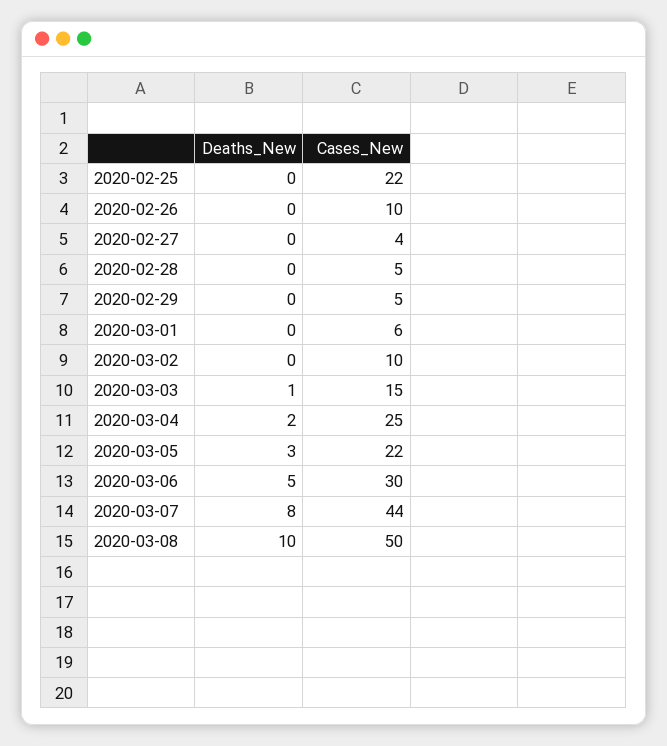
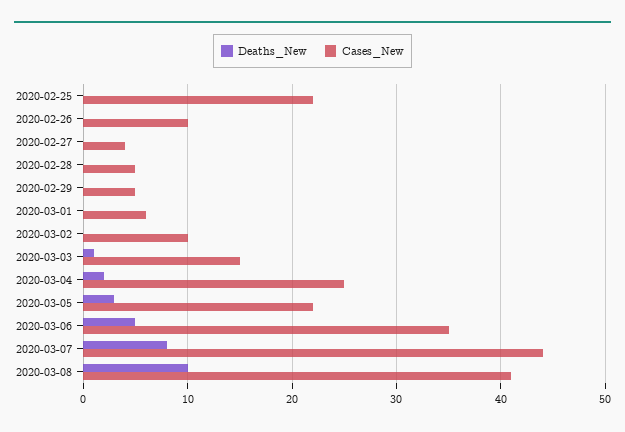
  {
    "Deaths_New": {
      "2020-02-25": 0,
      "2020-02-26": 0,
      "2020-02-27": 0,
      "2020-02-28": 0,
      "2020-02-29": 0,
      "2020-03-01": 0,
      "2020-03-02": 0,
      "2020-03-03": 1,
      "2020-03-04": 2,
      "2020-03-05": 3,
      "2020-03-06": 5,
      "2020-03-07": 8,
      "2020-03-08": 10
    },
    "Cases_New": {
      "2020-02-25": 22,
      "2020-02-26": 10,
      "2020-02-27": 4,
      "2020-02-28": 5,
      "2020-02-29": 5,
      "2020-03-01": 6,
      "2020-03-02": 10,
      "2020-03-03": 15,
      "2020-03-04": 25,
      "2020-03-05": 22,
-     "2020-03-06": 30,
+     "2020-03-06": 35,
      "2020-03-07": 44,
-     "2020-03-08": 50
+     "2020-03-08": 41
    }
  }

